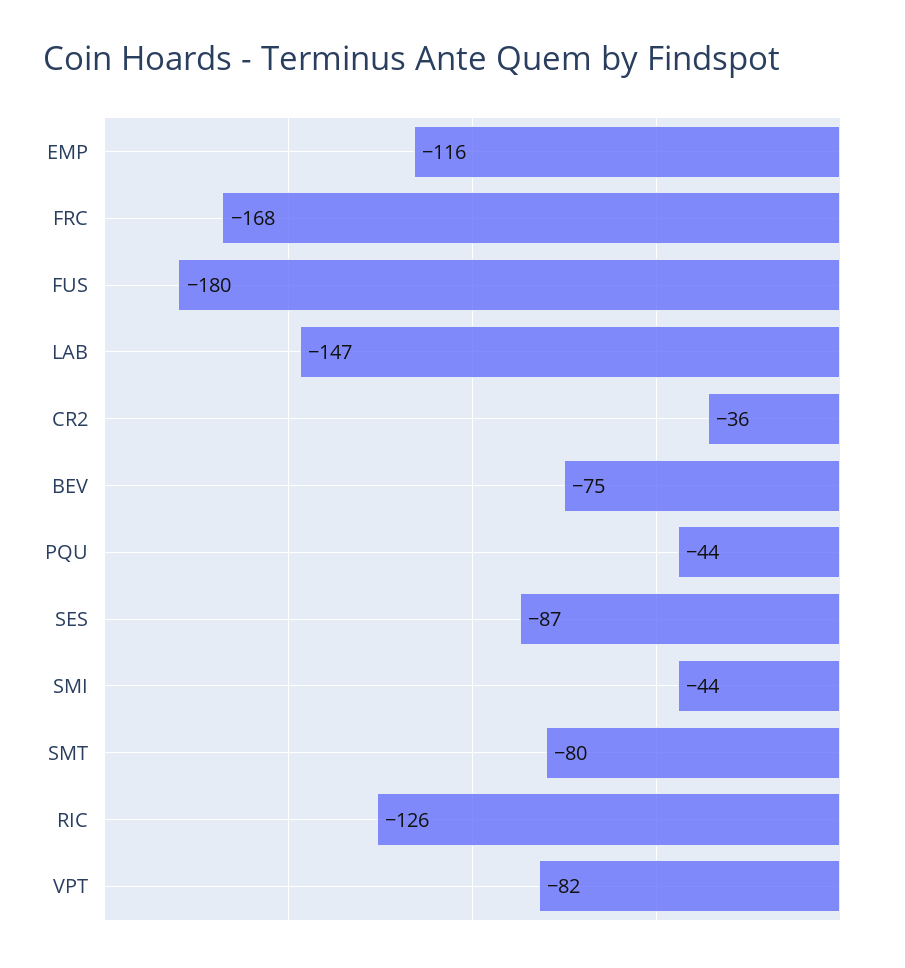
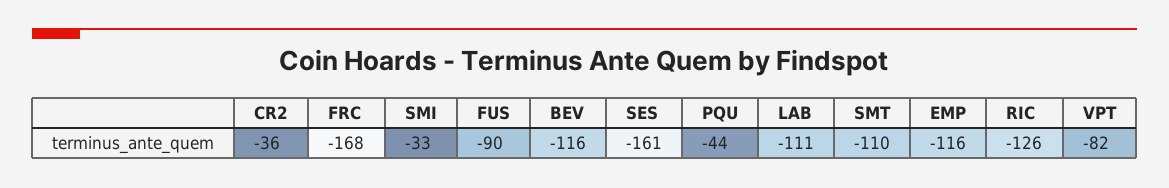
  {
    "EMP": -116,
    "FRC": -168,
-   "FUS": -180,
+   "FUS": -90,
-   "LAB": -147,
+   "LAB": -111,
    "CR2": -36,
-   "BEV": -75,
+   "BEV": -116,
    "PQU": -44,
-   "SES": -87,
+   "SES": -161,
-   "SMI": -44,
+   "SMI": -33,
-   "SMT": -80,
+   "SMT": -110,
    "RIC": -126,
    "VPT": -82
  }

